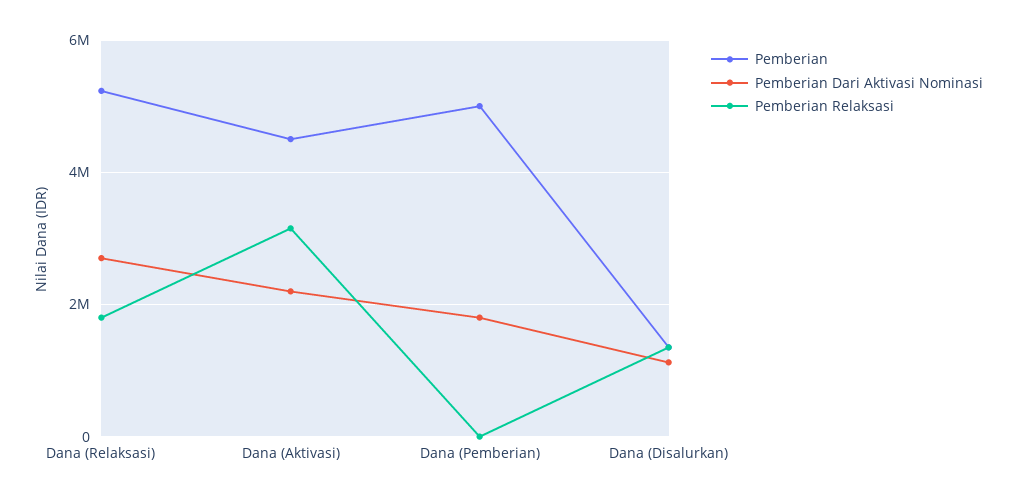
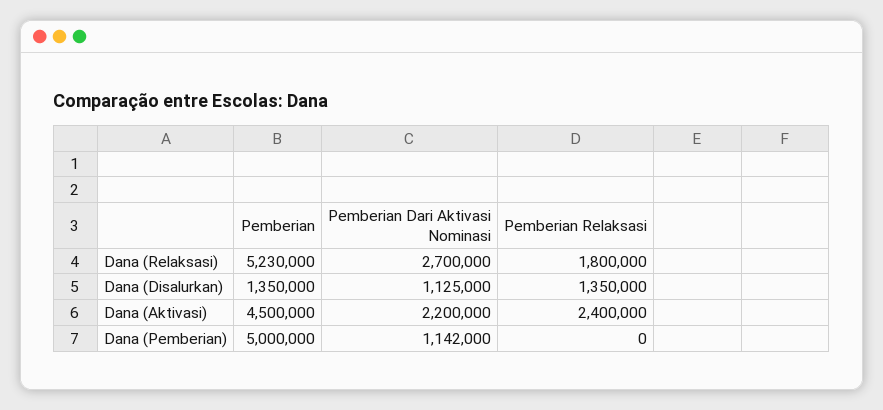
  {
    "Pemberian": {
      "Dana (Relaksasi)": 5230000,
      "Dana (Aktivasi)": 4500000,
      "Dana (Pemberian)": 5000000,
      "Dana (Disalurkan)": 1350000
    },
    "Pemberian Dari Aktivasi Nominasi": {
      "Dana (Relaksasi)": 2700000,
      "Dana (Aktivasi)": 2200000,
-     "Dana (Pemberian)": 1800000,
+     "Dana (Pemberian)": 1142000,
      "Dana (Disalurkan)": 1125000
    },
    "Pemberian Relaksasi": {
      "Dana (Relaksasi)": 1800000,
-     "Dana (Aktivasi)": 3200000,
+     "Dana (Aktivasi)": 2400000,
      "Dana (Pemberian)": 0,
      "Dana (Disalurkan)": 1350000
    }
  }

